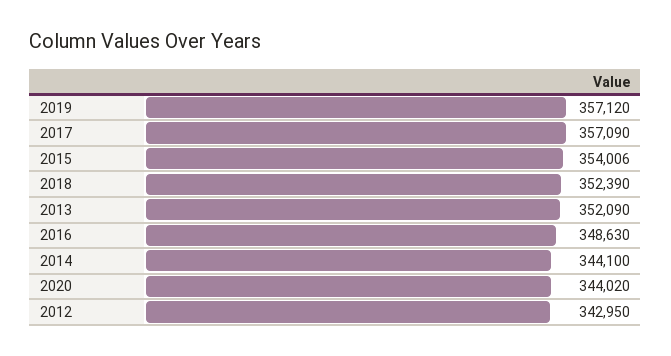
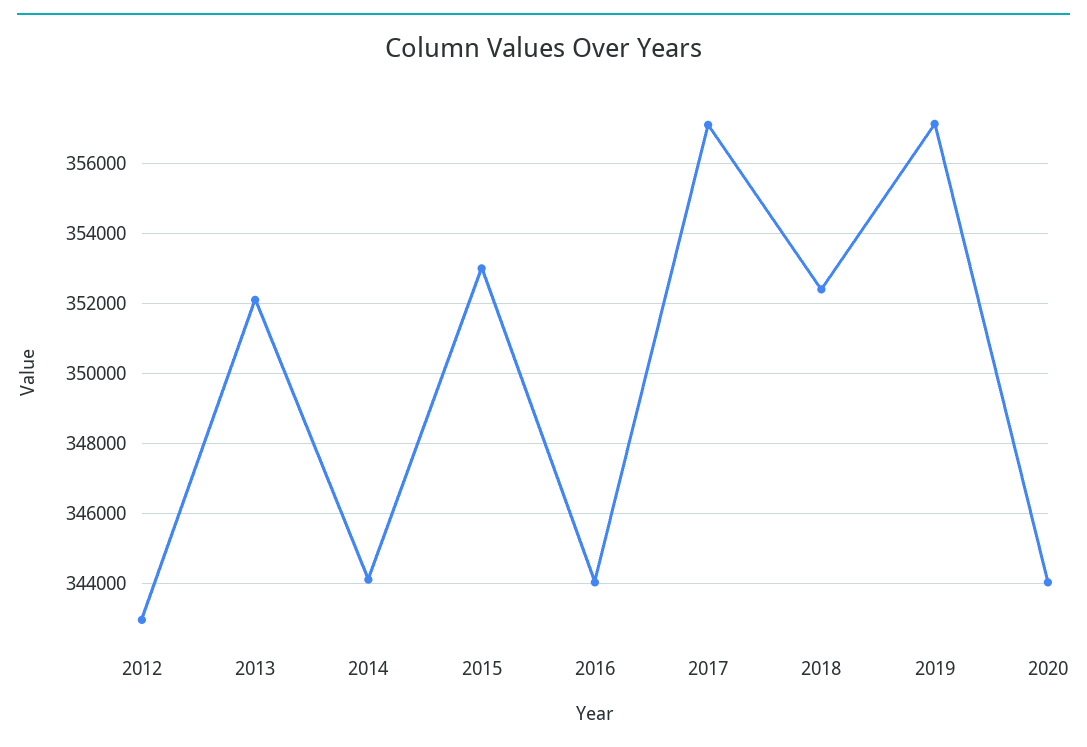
  {
    "2019": 357120,
    "2017": 357090,
-   "2015": 354006,
+   "2015": 353000,
    "2018": 352390,
    "2013": 352090,
-   "2016": 348630,
+   "2016": 344000,
    "2014": 344100,
    "2020": 344020,
    "2012": 342950
  }

